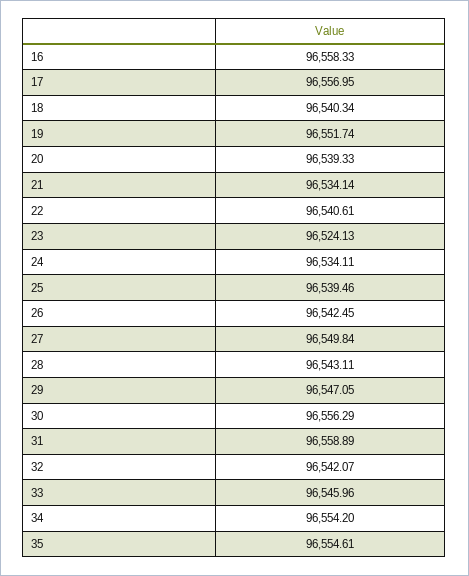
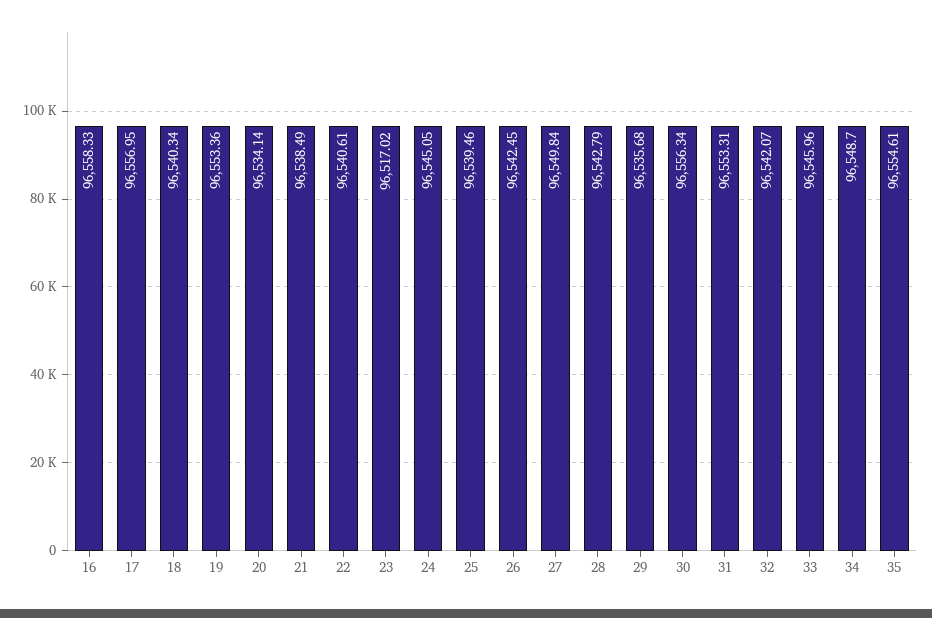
  {
    "16": 96558.33,
    "17": 96556.95,
    "18": 96540.34,
-   "19": 96551.74,
+   "19": 96553.36,
-   "20": 96539.33,
+   "20": 96534.14,
-   "21": 96534.14,
+   "21": 96538.49,
    "22": 96540.61,
-   "23": 96524.13,
+   "23": 96517.02,
-   "24": 96534.11,
+   "24": 96545.05,
    "25": 96539.46,
    "26": 96542.45,
    "27": 96549.84,
-   "28": 96543.11,
+   "28": 96542.79,
-   "29": 96547.05,
+   "29": 96535.68,
-   "30": 96556.29,
+   "30": 96556.34,
-   "31": 96558.89,
+   "31": 96553.31,
    "32": 96542.07,
    "33": 96545.96,
-   "34": 96554.2,
+   "34": 96548.7,
    "35": 96554.61
  }

